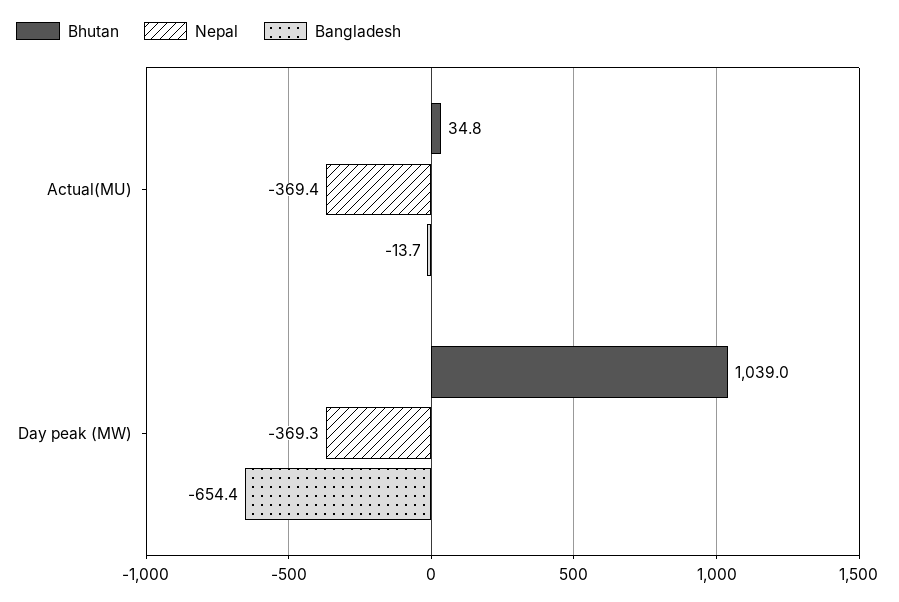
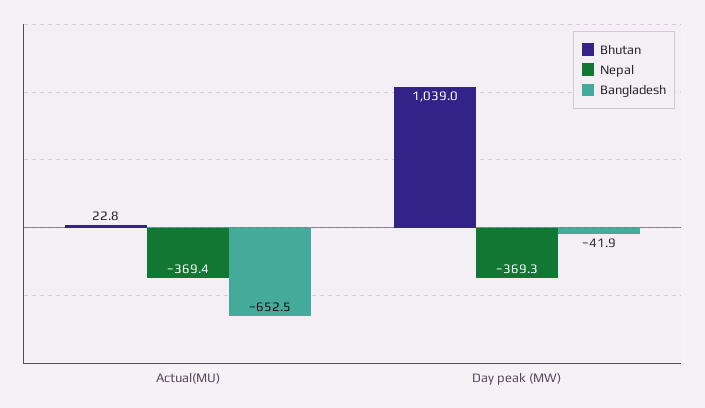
  {
    "Bhutan": {
-     "Actual(MU)": 34.8,
+     "Actual(MU)": 22.8,
      "Day peak (MW)": 1039
    },
    "Nepal": {
      "Actual(MU)": -369.4,
      "Day peak (MW)": -369.3
    },
    "Bangladesh": {
-     "Actual(MU)": -13.7,
+     "Actual(MU)": -652.5,
-     "Day peak (MW)": -654.4
+     "Day peak (MW)": -41.9
    }
  }

